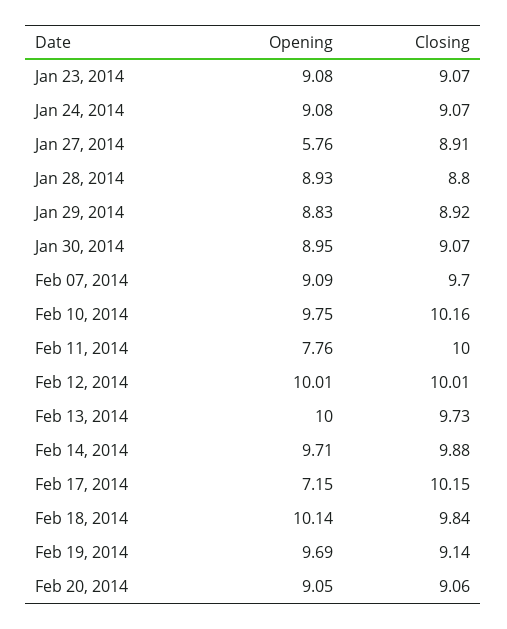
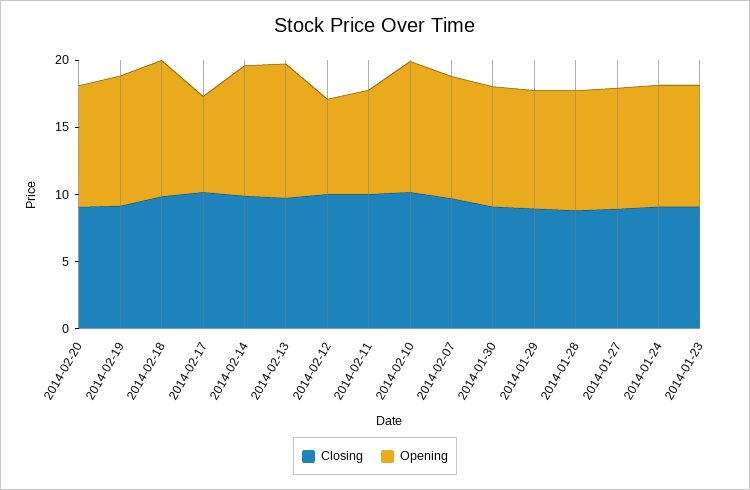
  {
    "Opening": {
      "Jan 23, 2014": 9.08,
      "Jan 24, 2014": 9.08,
-     "Jan 27, 2014": 5.76,
+     "Jan 27, 2014": 9,
      "Jan 28, 2014": 8.93,
      "Jan 29, 2014": 8.83,
      "Jan 30, 2014": 8.95,
      "Feb 07, 2014": 9.09,
      "Feb 10, 2014": 9.75,
      "Feb 11, 2014": 7.76,
-     "Feb 12, 2014": 10.01,
+     "Feb 12, 2014": 7,
      "Feb 13, 2014": 10,
      "Feb 14, 2014": 9.71,
      "Feb 17, 2014": 7.15,
      "Feb 18, 2014": 10.14,
      "Feb 19, 2014": 9.69,
      "Feb 20, 2014": 9.05
    },
    "Closing": {
      "Jan 23, 2014": 9.07,
      "Jan 24, 2014": 9.07,
      "Jan 27, 2014": 8.91,
      "Jan 28, 2014": 8.8,
      "Jan 29, 2014": 8.92,
      "Jan 30, 2014": 9.07,
      "Feb 07, 2014": 9.7,
      "Feb 10, 2014": 10.16,
      "Feb 11, 2014": 10,
      "Feb 12, 2014": 10.01,
      "Feb 13, 2014": 9.73,
      "Feb 14, 2014": 9.88,
      "Feb 17, 2014": 10.15,
      "Feb 18, 2014": 9.84,
      "Feb 19, 2014": 9.14,
      "Feb 20, 2014": 9.06
    }
  }

